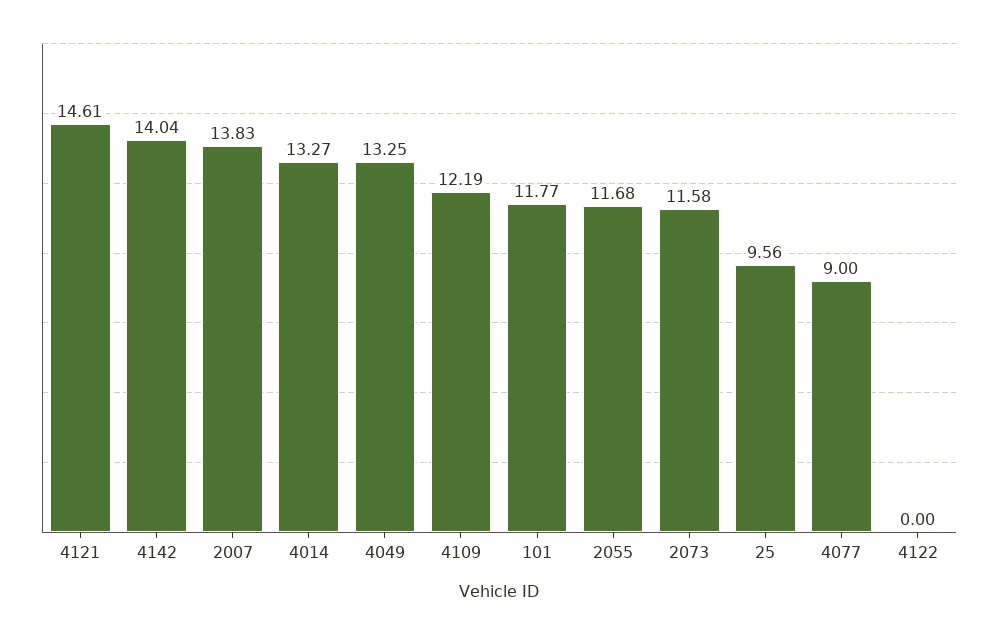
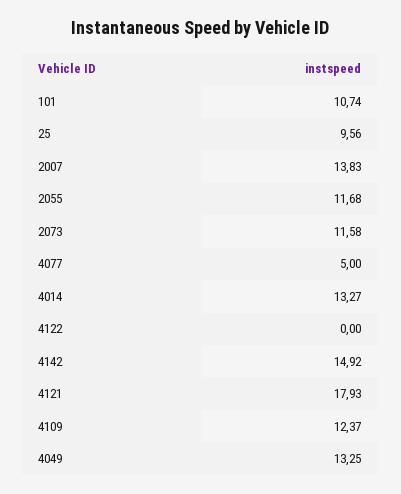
  {
-   "4121": 14.61,
+   "4121": 17.93,
-   "4142": 14.04,
+   "4142": 14.92,
    "2007": 13.83,
    "4014": 13.27,
    "4049": 13.25,
-   "4109": 12.19,
+   "4109": 12.37,
-   "101": 11.77,
+   "101": 10.74,
    "2055": 11.68,
    "2073": 11.58,
    "25": 9.56,
-   "4077": 9,
+   "4077": 5,
    "4122": 0
  }

